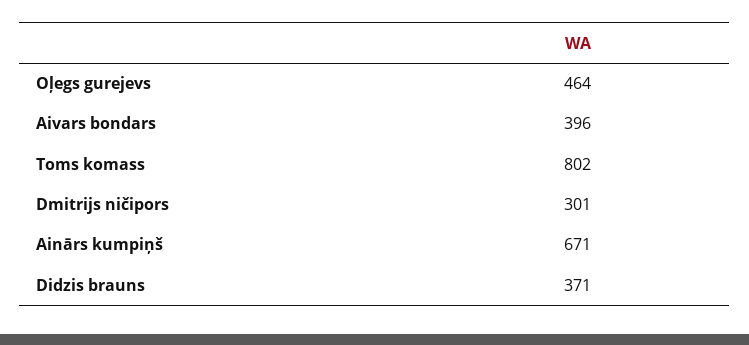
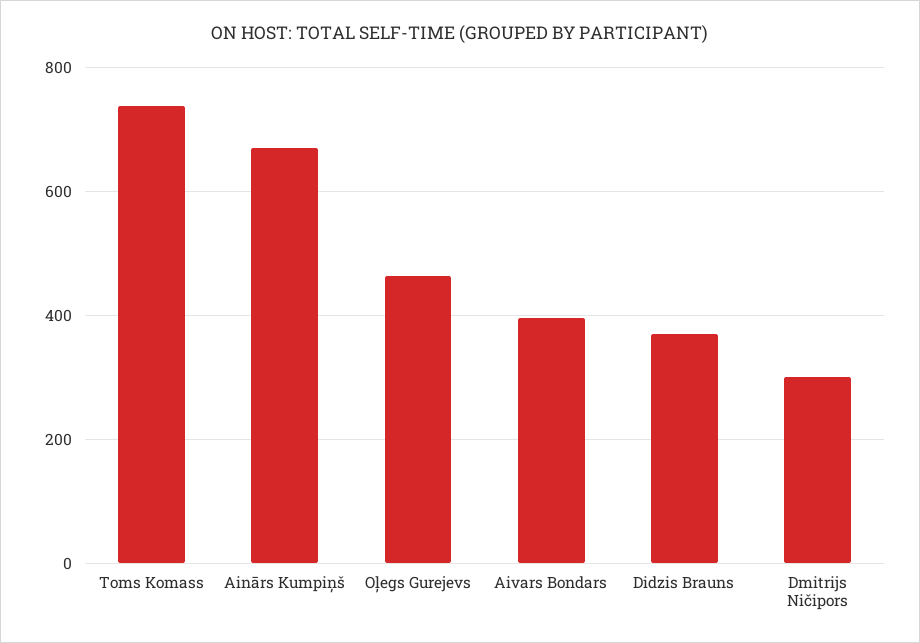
  {
    "Oļegs gurejevs": 464,
    "Aivars bondars": 396,
-   "Toms komass": 802,
+   "Toms komass": 740,
    "Dmitrijs ničipors": 301,
    "Ainārs kumpiņš": 671,
    "Didzis brauns": 371
  }

